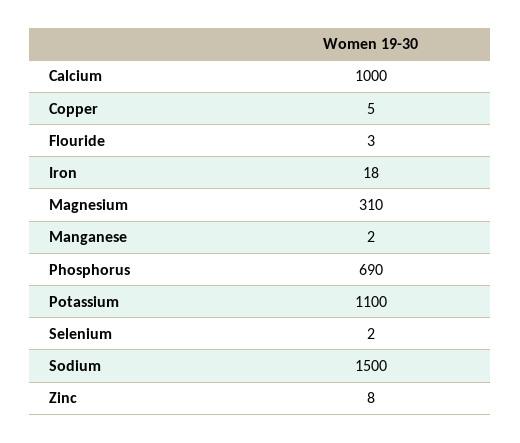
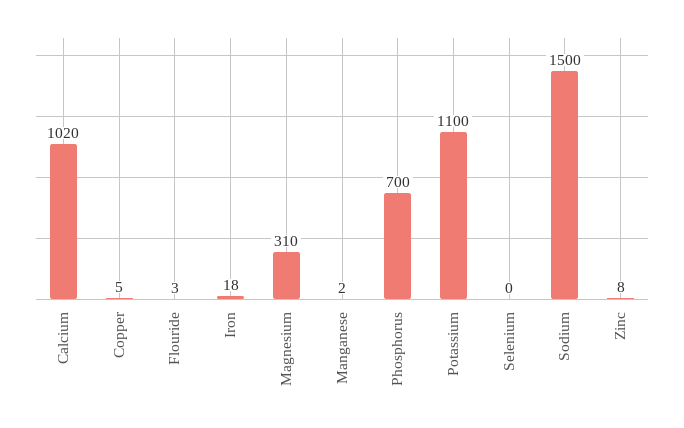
  {
-   "Calcium": 1000,
+   "Calcium": 1020,
    "Copper": 5,
    "Flouride": 3,
    "Iron": 18,
    "Magnesium": 310,
    "Manganese": 2,
-   "Phosphorus": 690,
+   "Phosphorus": 700,
    "Potassium": 1100,
-   "Selenium": 2,
+   "Selenium": 0,
    "Sodium": 1500,
    "Zinc": 8
  }

